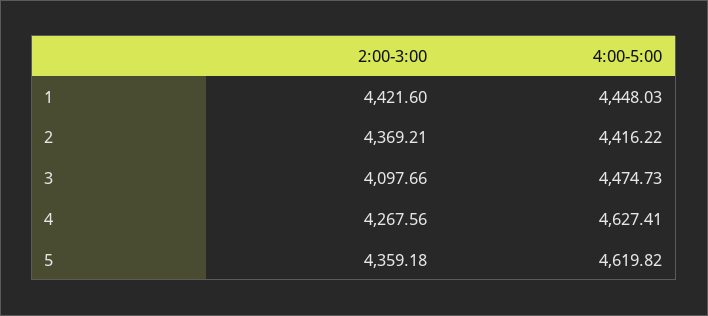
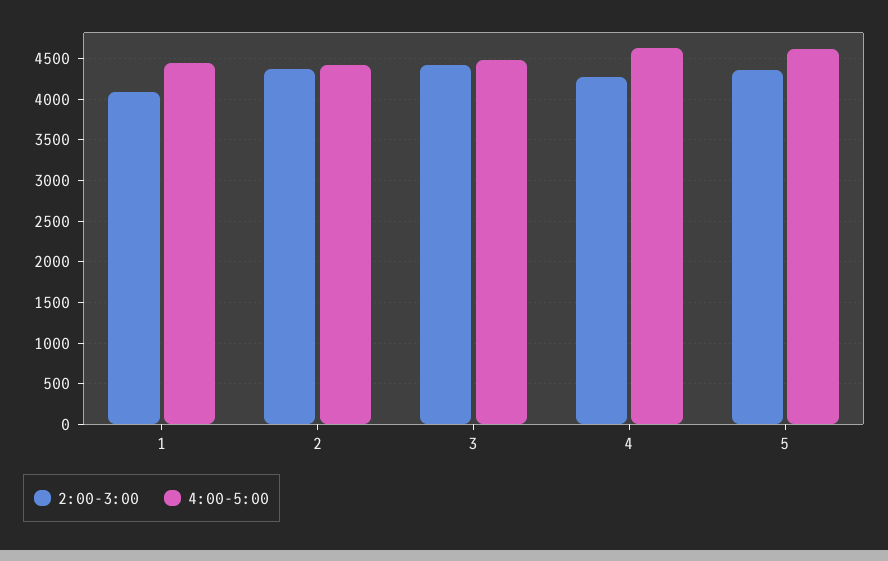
  {
    "2:00-3:00": {
-     "1": 4421.6,
+     "1": 4100,
      "2": 4369.21,
-     "3": 4097.66,
+     "3": 4400,
      "4": 4267.56,
      "5": 4359.18
    },
    "4:00-5:00": {
      "1": 4448.03,
      "2": 4416.22,
      "3": 4474.73,
      "4": 4627.41,
      "5": 4619.82
    }
  }

